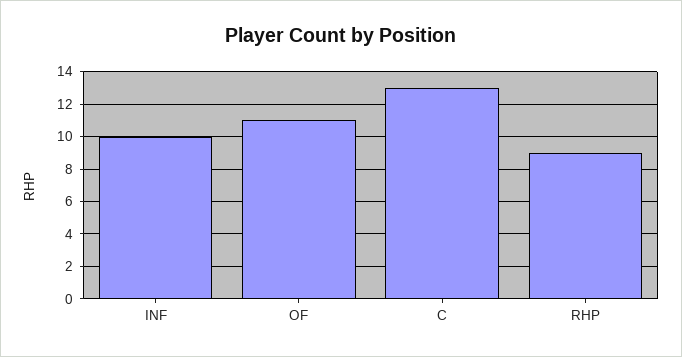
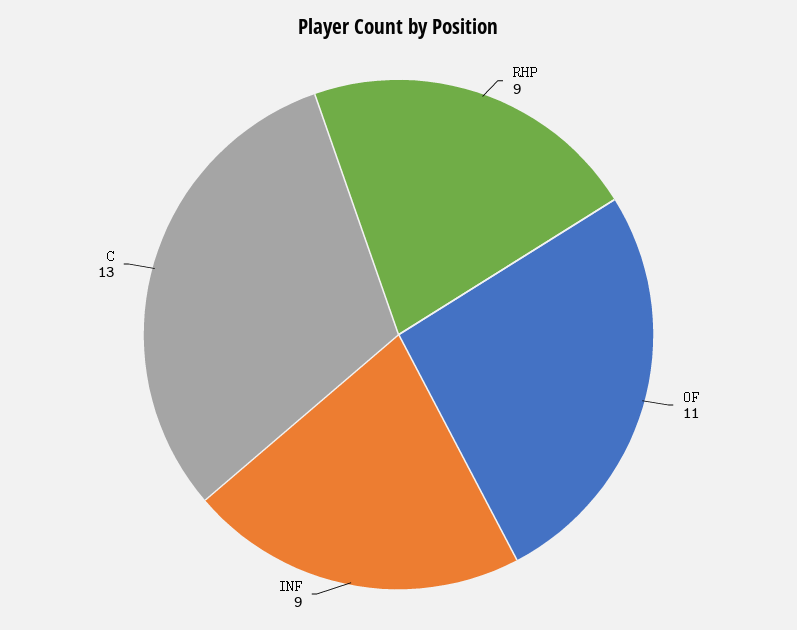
  {
-   "INF": 10,
+   "INF": 9,
    "OF": 11,
    "C": 13,
    "RHP": 9
  }

